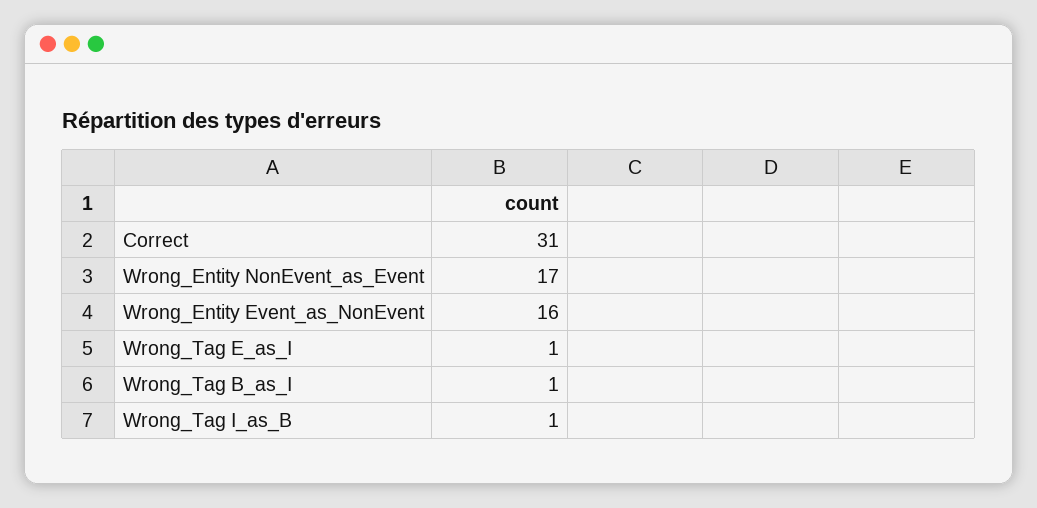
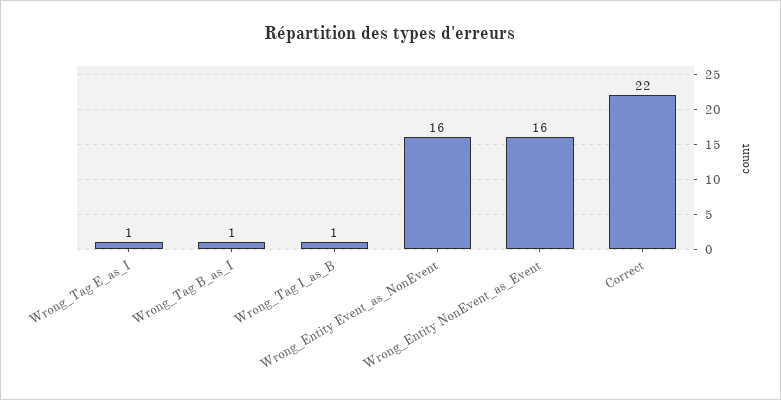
  {
-   "Correct": 31,
+   "Correct": 22,
-   "Wrong_Entity NonEvent_as_Event": 17,
+   "Wrong_Entity NonEvent_as_Event": 16,
    "Wrong_Entity Event_as_NonEvent": 16,
    "Wrong_Tag E_as_I": 1,
    "Wrong_Tag B_as_I": 1,
    "Wrong_Tag I_as_B": 1
  }

